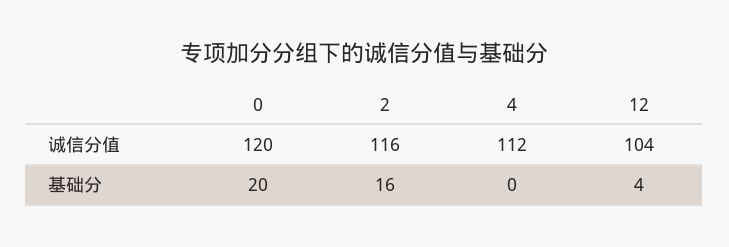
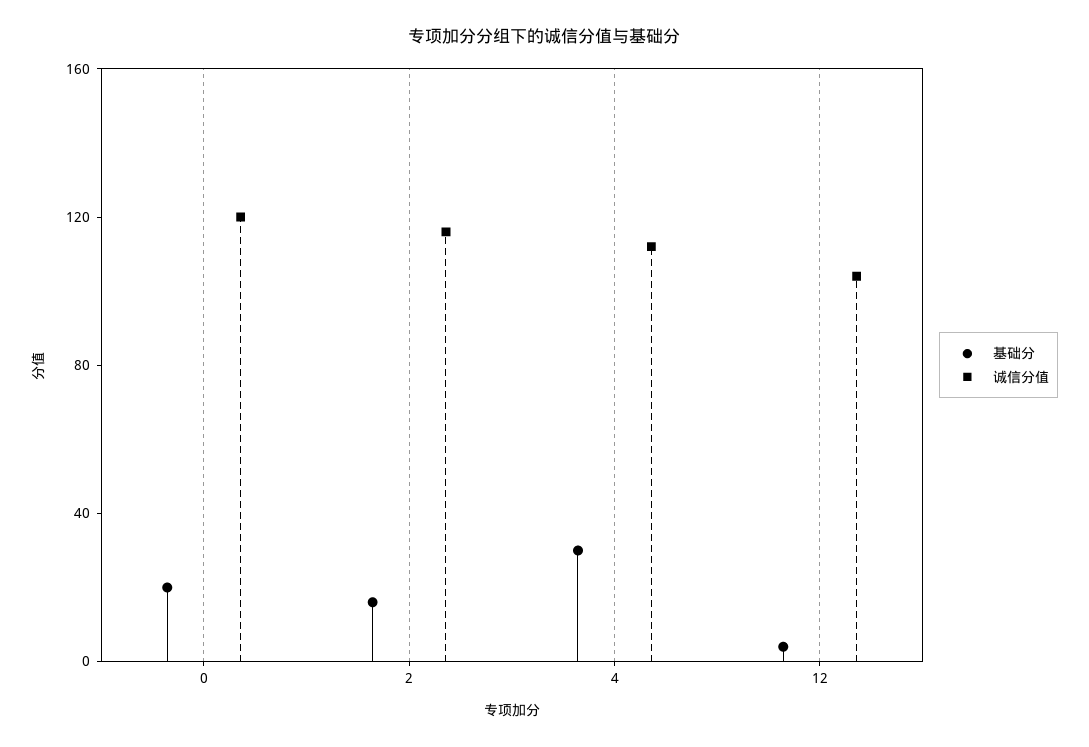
  {
    "诚信分值": {
      "0": 120,
      "2": 116,
      "4": 112,
      "12": 104
    },
    "基础分": {
      "0": 20,
      "2": 16,
-     "4": 0,
+     "4": 30,
      "12": 4
    }
  }

